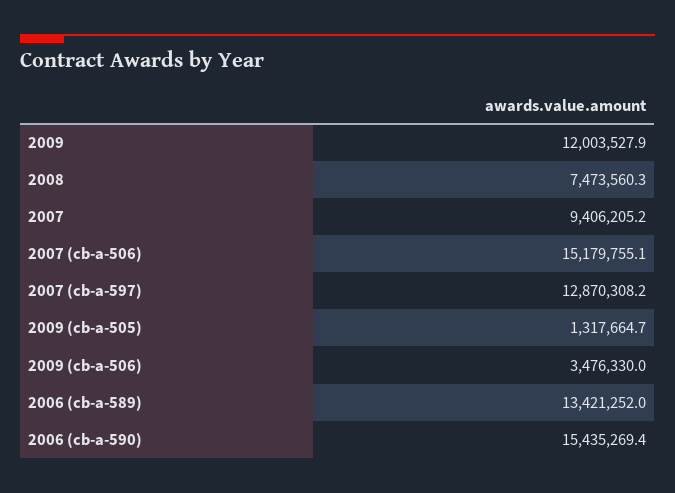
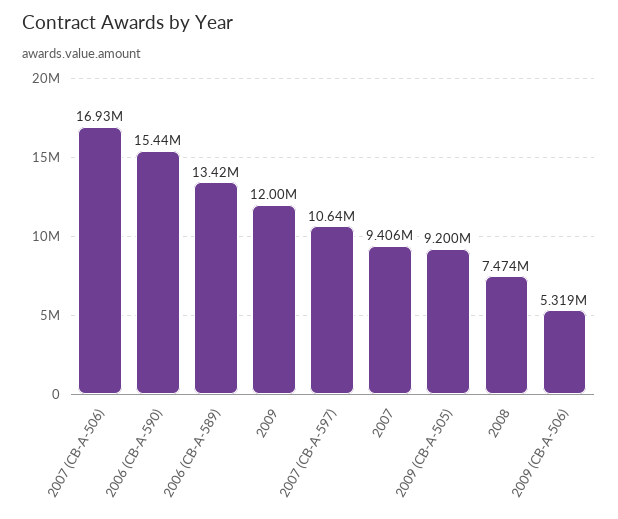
  {
    "2009": 12003527.9,
    "2008": 7473560.3,
    "2007": 9406205.2,
-   "2007 (cb-a-506)": 15179755.1,
+   "2007 (cb-a-506)": 16930000,
-   "2007 (cb-a-597)": 12870308.2,
+   "2007 (cb-a-597)": 10640000,
-   "2009 (cb-a-505)": 1317664.7,
+   "2009 (cb-a-505)": 9200000,
-   "2009 (cb-a-506)": 3476330,
+   "2009 (cb-a-506)": 5319000,
    "2006 (cb-a-589)": 13421252,
    "2006 (cb-a-590)": 15435269.4
  }

